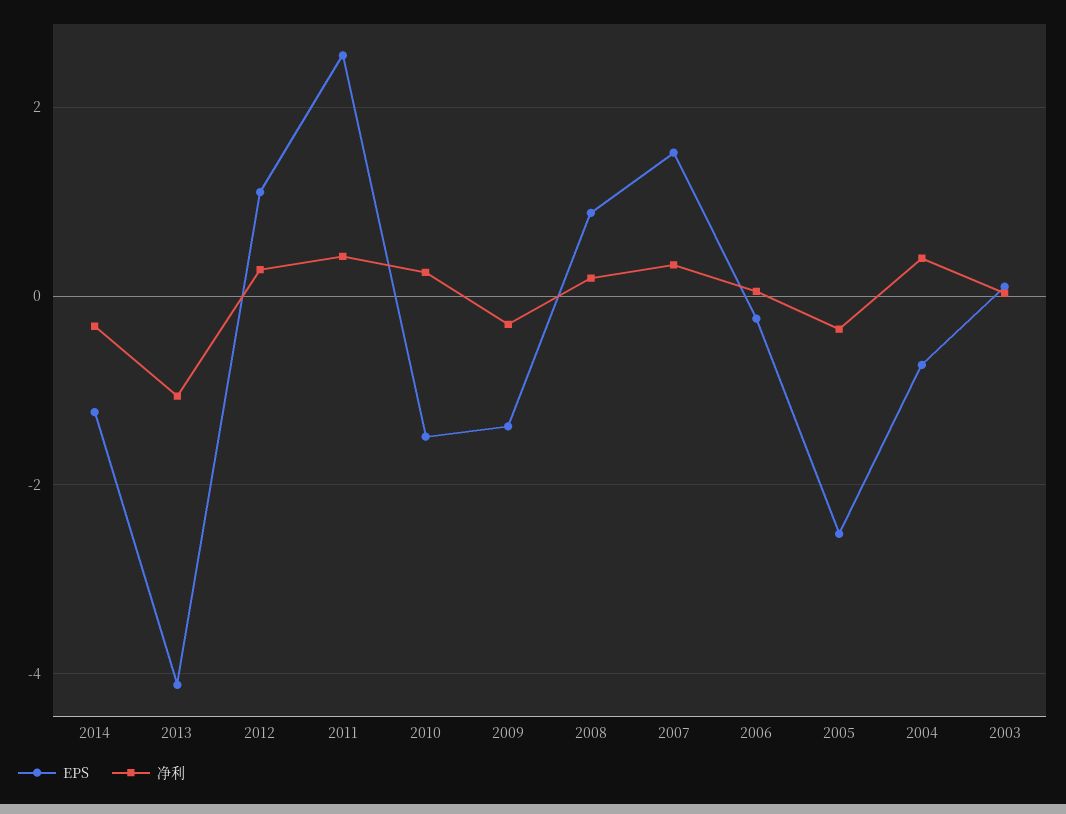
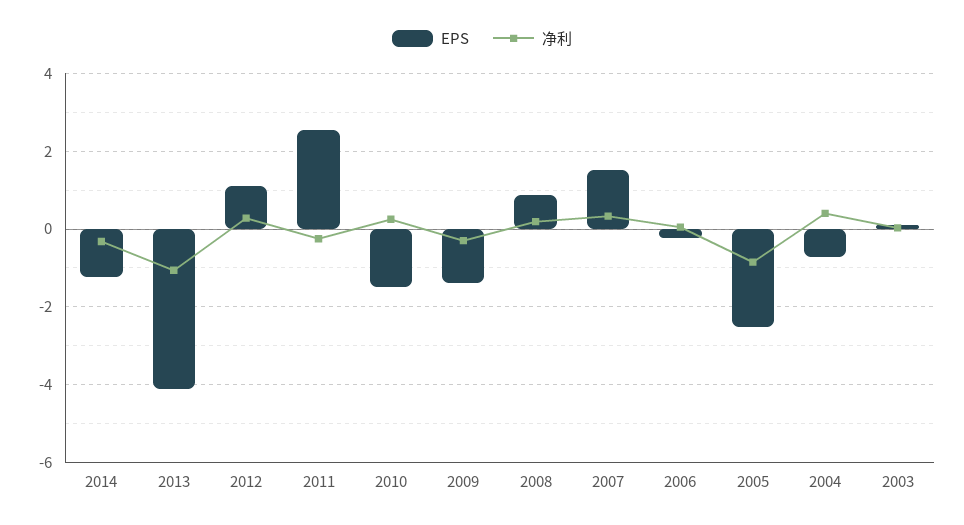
  {
    "EPS": {
      "2014": -1.2,
      "2013": -4.2,
      "2012": 1.2,
      "2011": 2.6,
      "2010": -1.4,
      "2009": -1.4,
      "2008": 0.8,
      "2007": 1.6,
      "2006": -0.2,
      "2005": -2.6,
      "2004": -0.8,
      "2003": 0.2
    },
    "净利": {
      "2014": -0.4,
      "2013": -1,
      "2012": 0.2,
-     "2011": 0.4,
+     "2011": -0.2,
      "2010": 0.2,
      "2009": -0.4,
      "2008": 0.2,
      "2007": 0.4,
      "2006": 0,
-     "2005": -0.4,
+     "2005": -0.8,
      "2004": 0.4,
      "2003": 0
    }
  }

